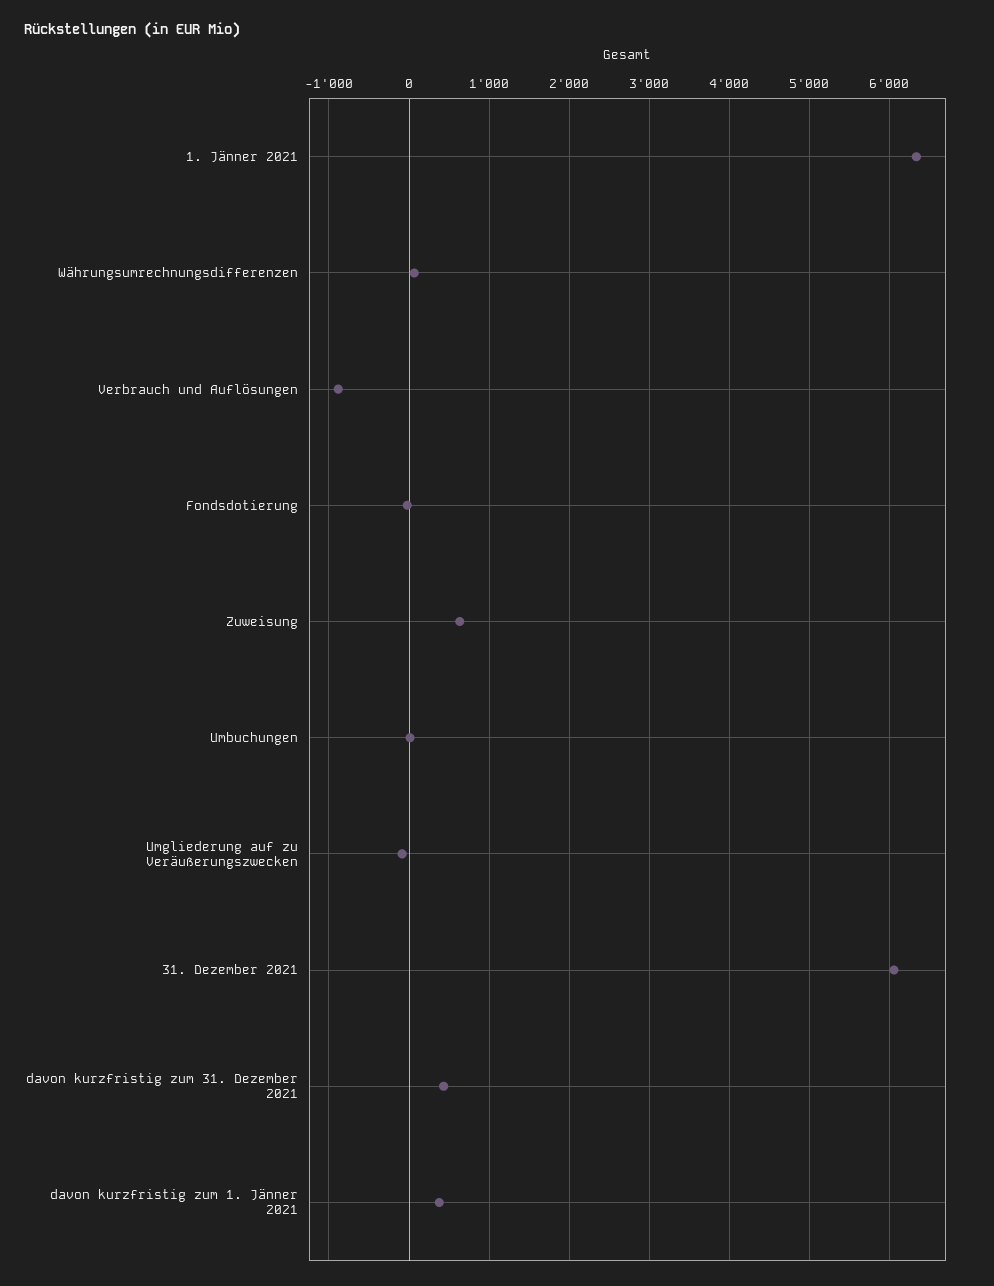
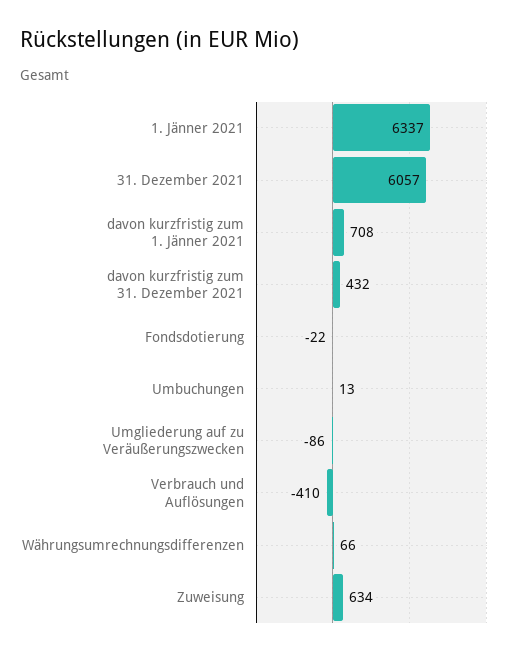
  {
    "1. Jänner 2021": 6337,
    "Währungsumrechnungsdifferenzen": 66,
-   "Verbrauch und Auflösungen": -900,
+   "Verbrauch und Auflösungen": -410,
    "Fondsdotierung": -22,
    "Zuweisung": 634,
    "Umbuchungen": 13,
    "Umgliederung auf zu Veräußerungszwecken": -86,
    "31. Dezember 2021": 6057,
    "davon kurzfristig zum 31. Dezember 2021": 432,
-   "davon kurzfristig zum 1. Jänner 2021": 400
+   "davon kurzfristig zum 1. Jänner 2021": 708
  }

